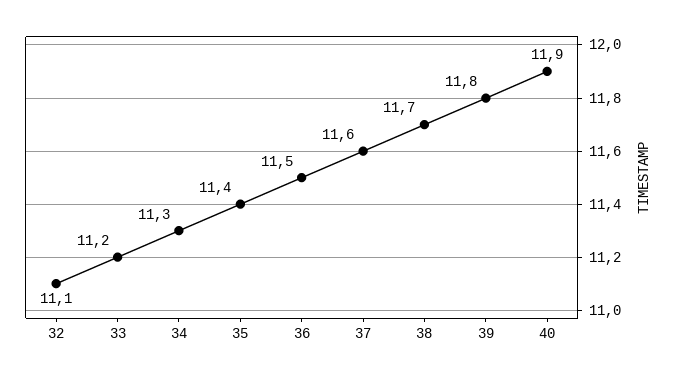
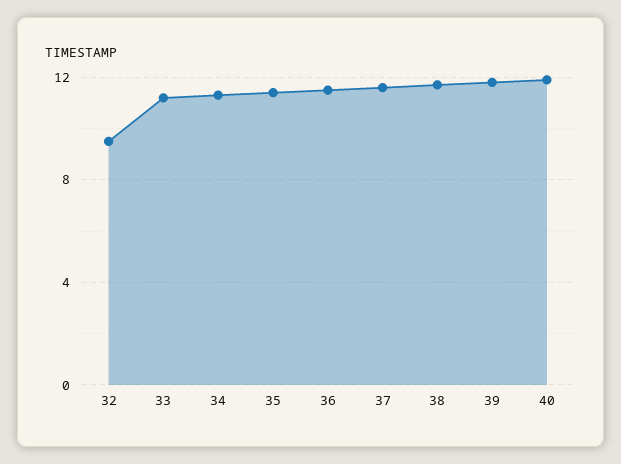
  {
-   "32": 11.1,
+   "32": 9.5,
    "33": 11.2,
    "34": 11.3,
    "35": 11.4,
    "36": 11.5,
    "37": 11.6,
    "38": 11.7,
    "39": 11.8,
    "40": 11.9
  }

